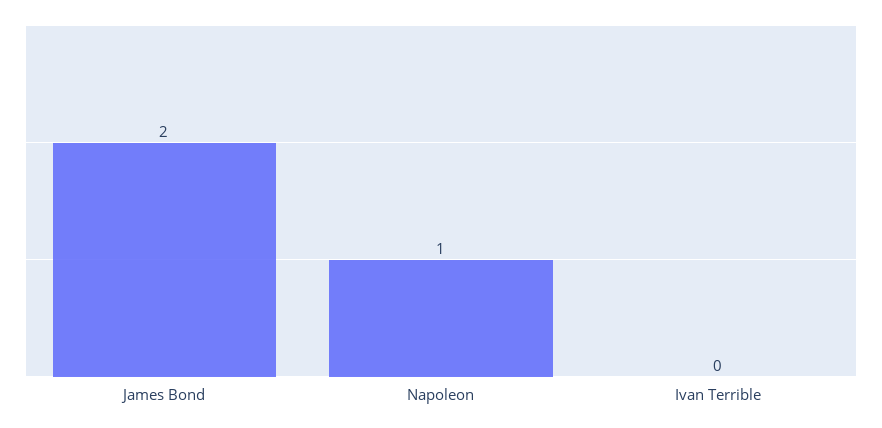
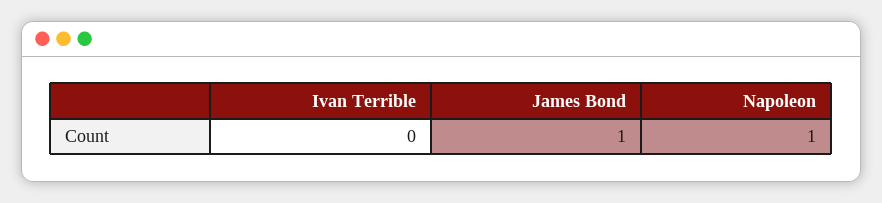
  {
-   "James Bond": 2,
+   "James Bond": 1,
    "Napoleon": 1,
    "Ivan Terrible": 0
  }

